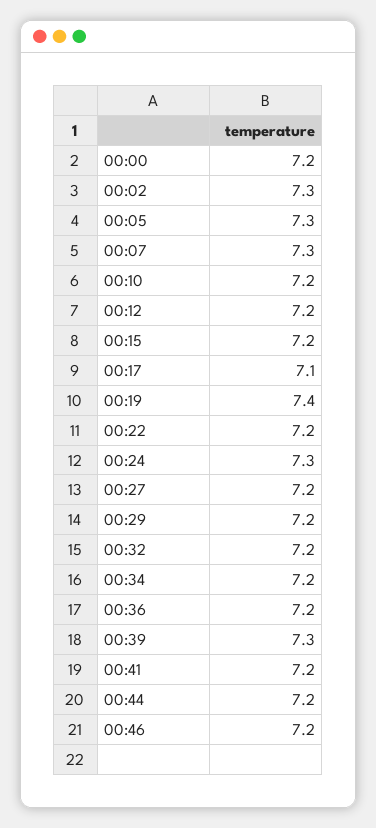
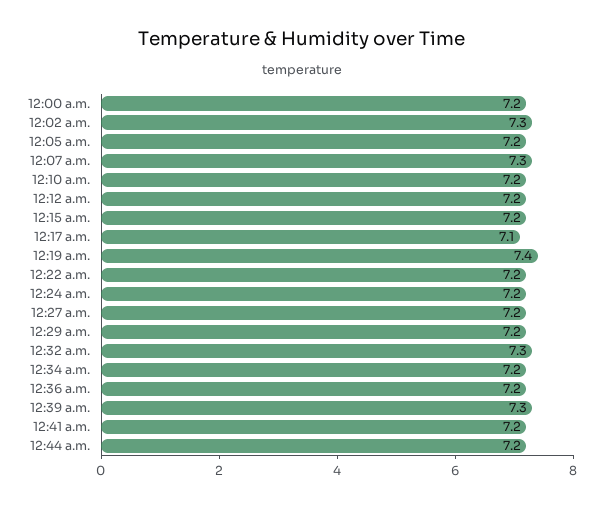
  {
    "00:00": 7.2,
    "00:02": 7.3,
-   "00:05": 7.3,
+   "00:05": 7.2,
    "00:07": 7.3,
    "00:10": 7.2,
    "00:12": 7.2,
    "00:15": 7.2,
    "00:17": 7.1,
    "00:19": 7.4,
    "00:22": 7.2,
-   "00:24": 7.3,
+   "00:24": 7.2,
    "00:27": 7.2,
    "00:29": 7.2,
-   "00:32": 7.2,
+   "00:32": 7.3,
    "00:34": 7.2,
    "00:36": 7.2,
    "00:39": 7.3,
    "00:41": 7.2,
-   "00:44": 7.2,
+   "00:44": 7.2
-   "00:46": 7.2
  }

